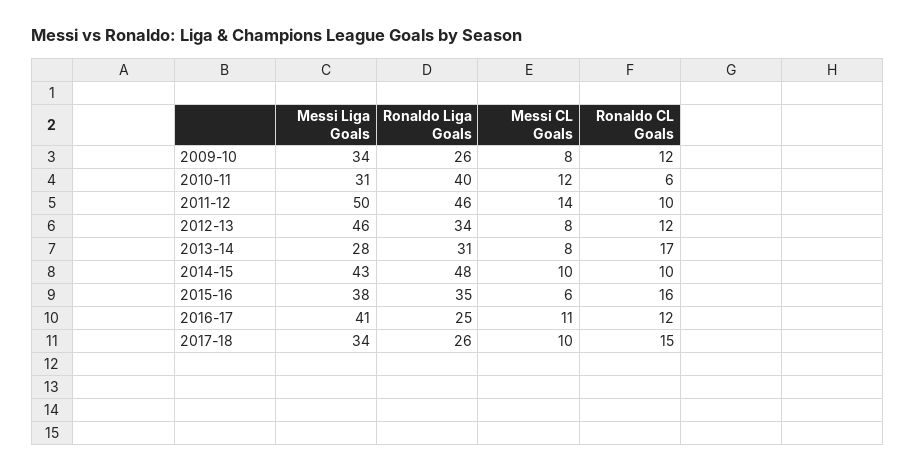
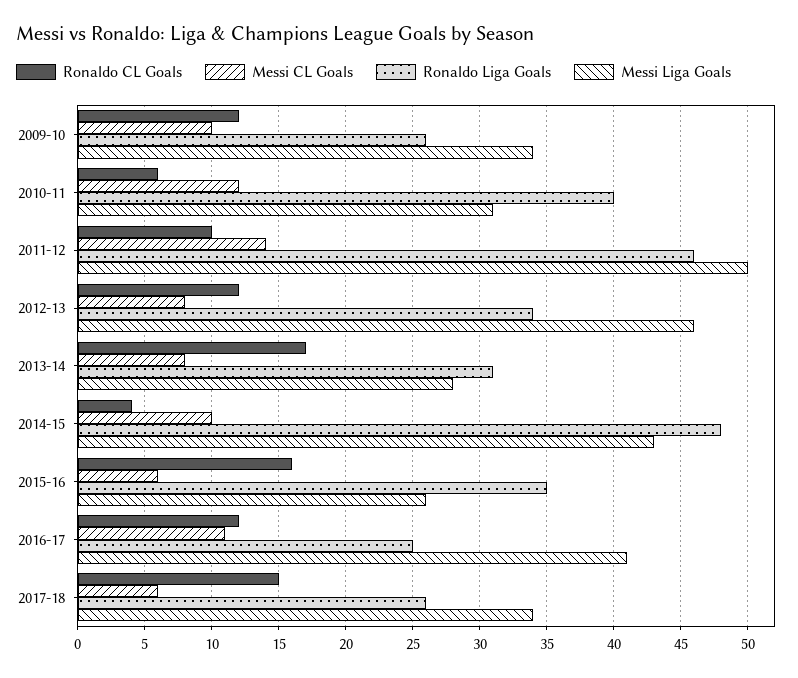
  {
    "Messi Liga Goals": {
      "2009-10": 34,
      "2010-11": 31,
      "2011-12": 50,
      "2012-13": 46,
      "2013-14": 28,
      "2014-15": 43,
-     "2015-16": 38,
+     "2015-16": 26,
      "2016-17": 41,
      "2017-18": 34
    },
    "Ronaldo Liga Goals": {
      "2009-10": 26,
      "2010-11": 40,
      "2011-12": 46,
      "2012-13": 34,
      "2013-14": 31,
      "2014-15": 48,
      "2015-16": 35,
      "2016-17": 25,
      "2017-18": 26
    },
    "Messi CL Goals": {
-     "2009-10": 8,
+     "2009-10": 10,
      "2010-11": 12,
      "2011-12": 14,
      "2012-13": 8,
      "2013-14": 8,
      "2014-15": 10,
      "2015-16": 6,
      "2016-17": 11,
-     "2017-18": 10
+     "2017-18": 6
    },
    "Ronaldo CL Goals": {
      "2009-10": 12,
      "2010-11": 6,
      "2011-12": 10,
      "2012-13": 12,
      "2013-14": 17,
-     "2014-15": 10,
+     "2014-15": 4,
      "2015-16": 16,
      "2016-17": 12,
      "2017-18": 15
    }
  }

